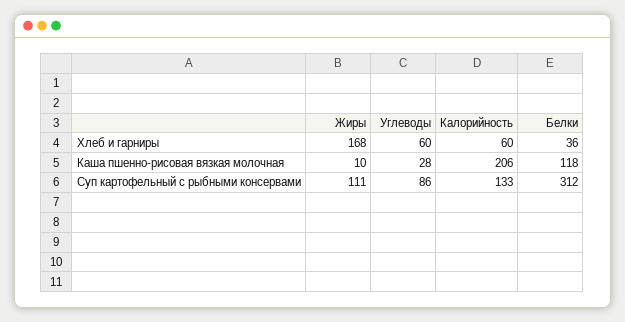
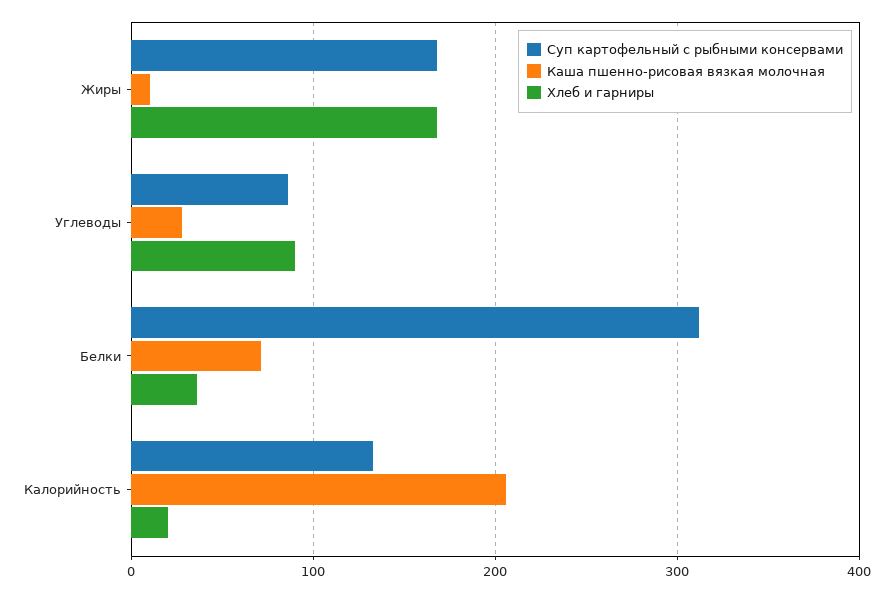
  {
    "Хлеб и гарниры": {
      "Жиры": 168,
-     "Углеводы": 60,
+     "Углеводы": 90,
-     "Калорийность": 60,
+     "Калорийность": 20,
      "Белки": 36
    },
    "Каша пшенно-рисовая вязкая молочная": {
      "Жиры": 10,
      "Углеводы": 28,
      "Калорийность": 206,
-     "Белки": 118
+     "Белки": 70
    },
    "Суп картофельный с рыбными консервами": {
-     "Жиры": 111,
+     "Жиры": 170,
      "Углеводы": 86,
      "Калорийность": 133,
      "Белки": 312
    }
  }

